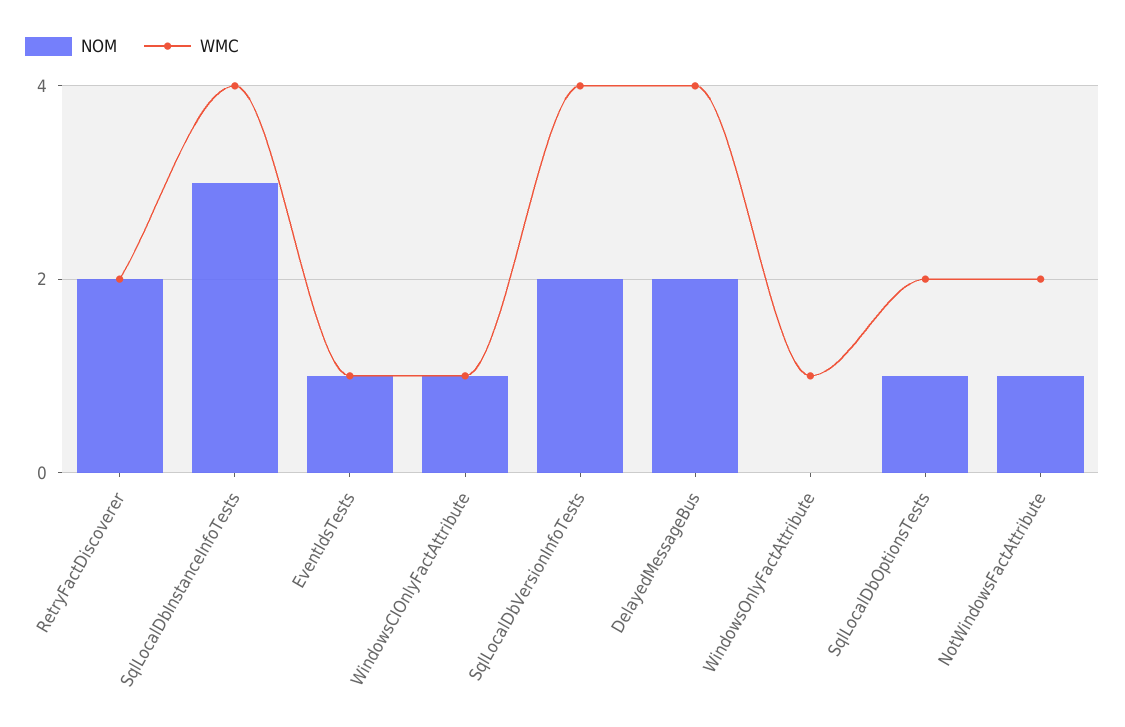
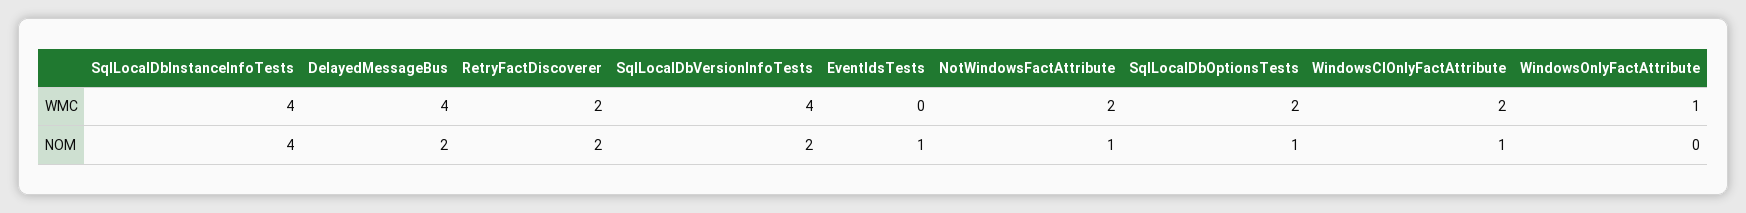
  {
    "NOM": {
      "RetryFactDiscoverer": 2,
-     "SqlLocalDbInstanceInfoTests": 3,
+     "SqlLocalDbInstanceInfoTests": 4,
      "EventIdsTests": 1,
      "WindowsCIOnlyFactAttribute": 1,
      "SqlLocalDbVersionInfoTests": 2,
      "DelayedMessageBus": 2,
      "WindowsOnlyFactAttribute": 0,
      "SqlLocalDbOptionsTests": 1,
      "NotWindowsFactAttribute": 1
    },
    "WMC": {
      "RetryFactDiscoverer": 2,
      "SqlLocalDbInstanceInfoTests": 4,
-     "EventIdsTests": 1,
+     "EventIdsTests": 0,
-     "WindowsCIOnlyFactAttribute": 1,
+     "WindowsCIOnlyFactAttribute": 2,
      "SqlLocalDbVersionInfoTests": 4,
      "DelayedMessageBus": 4,
      "WindowsOnlyFactAttribute": 1,
      "SqlLocalDbOptionsTests": 2,
      "NotWindowsFactAttribute": 2
    }
  }

